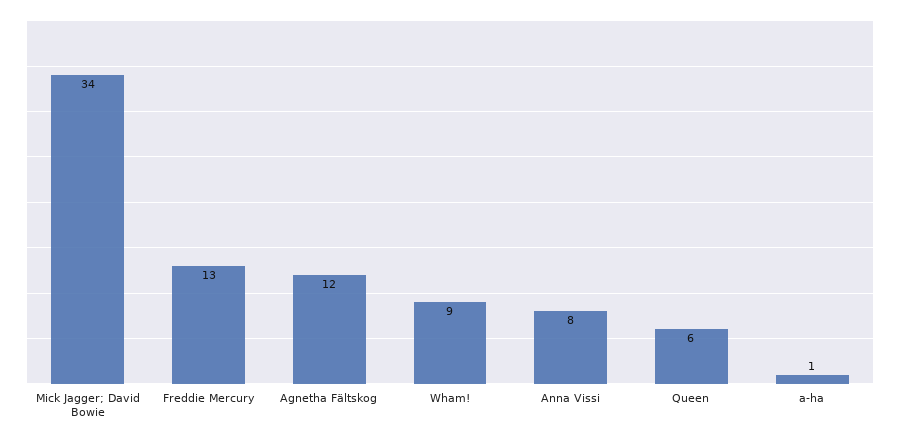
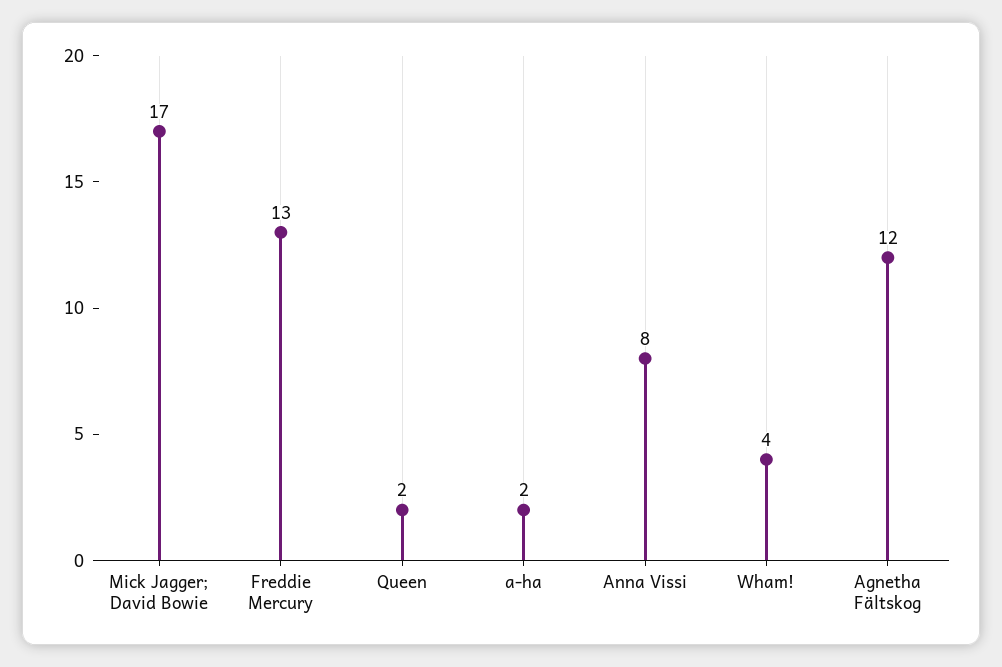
  {
-   "Mick Jagger; David Bowie": 34,
+   "Mick Jagger; David Bowie": 17,
    "Freddie Mercury": 13,
    "Agnetha Fältskog": 12,
-   "Wham!": 9,
+   "Wham!": 4,
    "Anna Vissi": 8,
-   "Queen": 6,
+   "Queen": 2,
-   "a-ha": 1
+   "a-ha": 2
  }

